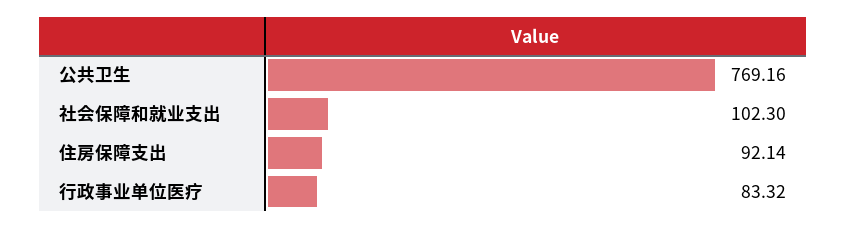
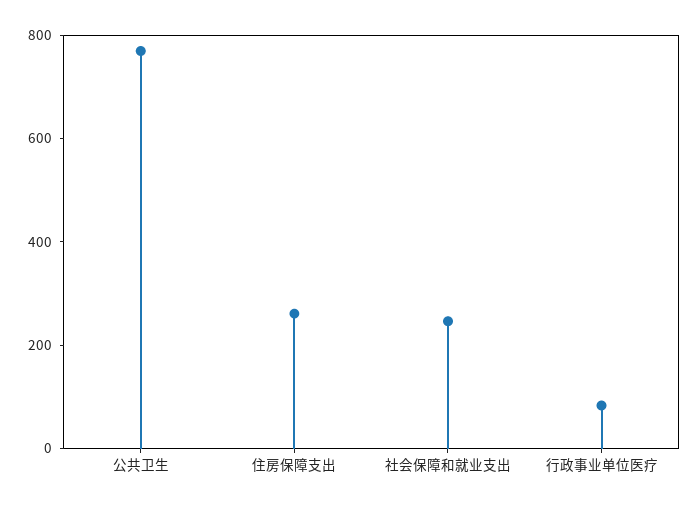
  {
    "公共卫生": 769.16,
-   "社会保障和就业支出": 102.3,
+   "社会保障和就业支出": 250,
-   "住房保障支出": 92.14,
+   "住房保障支出": 250,
    "行政事业单位医疗": 83.32
  }

